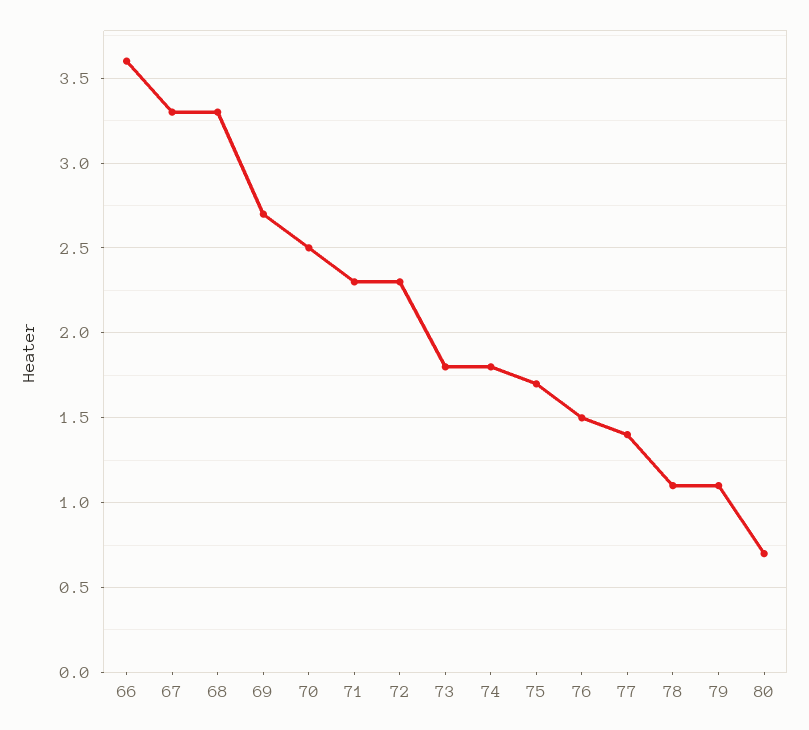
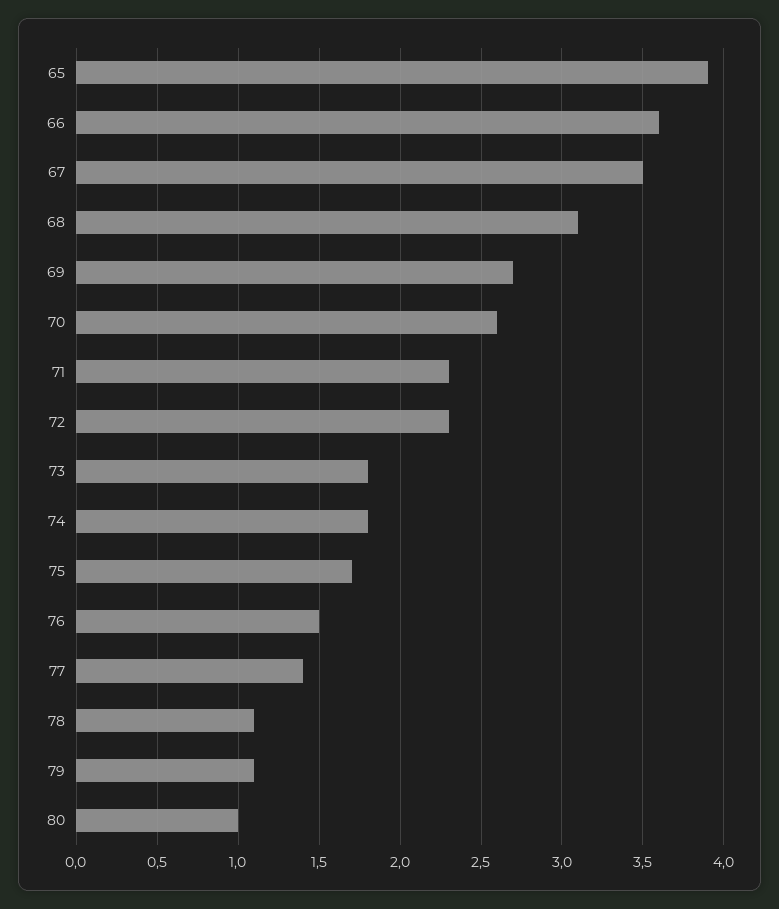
  {
    "66": 3.6,
-   "67": 3.3,
+   "67": 3.5,
-   "68": 3.3,
+   "68": 3.1,
    "69": 2.7,
-   "70": 2.5,
+   "70": 2.6,
    "71": 2.3,
    "72": 2.3,
    "73": 1.8,
    "74": 1.8,
    "75": 1.7,
    "76": 1.5,
    "77": 1.4,
    "78": 1.1,
    "79": 1.1,
-   "80": 0.7
+   "80": 1,
+   "65": 3.9
  }

